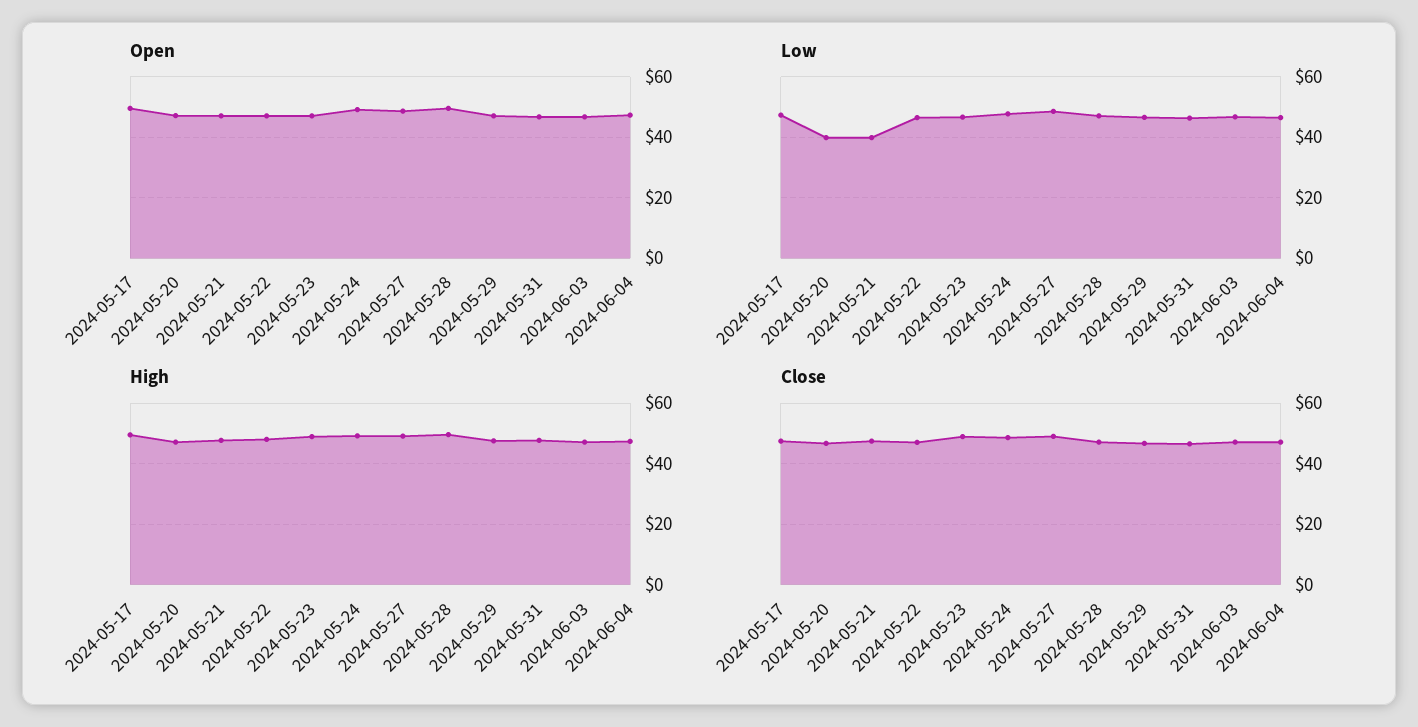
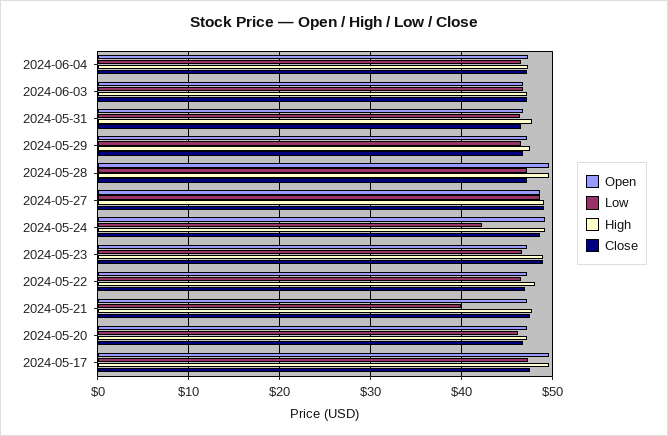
  {
    "Open": {
      "2024-05-17": 50,
      "2024-05-20": 47,
      "2024-05-21": 47,
      "2024-05-22": 47,
      "2024-05-23": 47,
      "2024-05-24": 49,
      "2024-05-27": 49,
      "2024-05-28": 50,
      "2024-05-29": 47,
      "2024-05-31": 47,
      "2024-06-03": 47,
      "2024-06-04": 47
    },
    "Low": {
      "2024-05-17": 47,
-     "2024-05-20": 40,
+     "2024-05-20": 46,
      "2024-05-21": 40,
      "2024-05-22": 47,
      "2024-05-23": 47,
-     "2024-05-24": 48,
+     "2024-05-24": 42,
      "2024-05-27": 49,
      "2024-05-28": 47,
      "2024-05-29": 47,
      "2024-05-31": 46,
      "2024-06-03": 47,
      "2024-06-04": 46
    },
    "High": {
      "2024-05-17": 50,
      "2024-05-20": 47,
      "2024-05-21": 48,
      "2024-05-22": 48,
      "2024-05-23": 49,
      "2024-05-24": 49,
      "2024-05-27": 49,
      "2024-05-28": 50,
      "2024-05-29": 48,
      "2024-05-31": 48,
      "2024-06-03": 47,
      "2024-06-04": 47
    },
    "Close": {
      "2024-05-17": 47,
      "2024-05-20": 47,
      "2024-05-21": 47,
      "2024-05-22": 47,
      "2024-05-23": 49,
      "2024-05-24": 49,
      "2024-05-27": 49,
      "2024-05-28": 47,
      "2024-05-29": 47,
      "2024-05-31": 47,
      "2024-06-03": 47,
      "2024-06-04": 47
    }
  }

